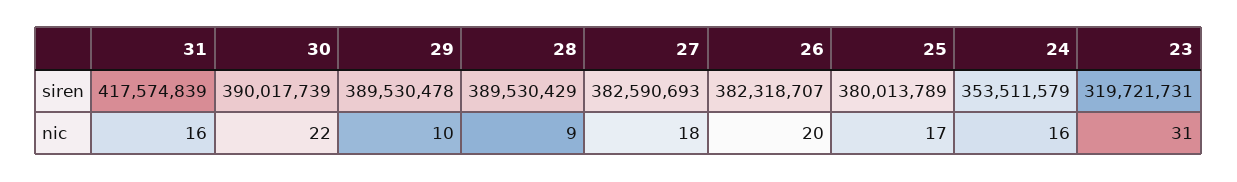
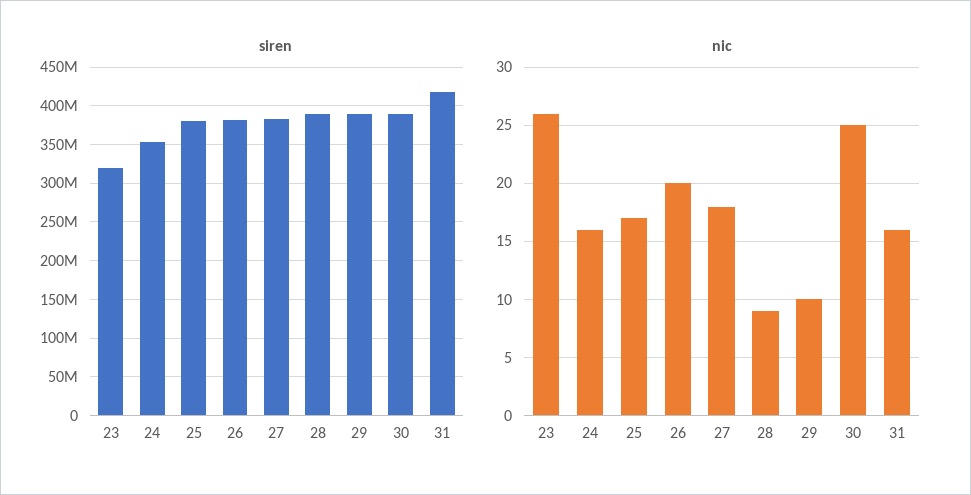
  {
    "siren": {
      "31": 417574839,
      "30": 390017739,
      "29": 389530478,
      "28": 389530429,
      "27": 382590693,
      "26": 382318707,
      "25": 380013789,
      "24": 353511579,
      "23": 319721731
    },
    "nic": {
      "31": 16,
-     "30": 22,
+     "30": 25,
      "29": 10,
      "28": 9,
      "27": 18,
      "26": 20,
      "25": 17,
      "24": 16,
-     "23": 31
+     "23": 26
    }
  }

